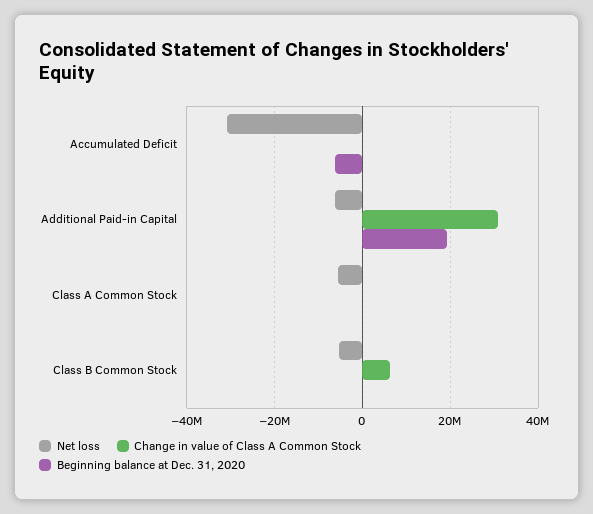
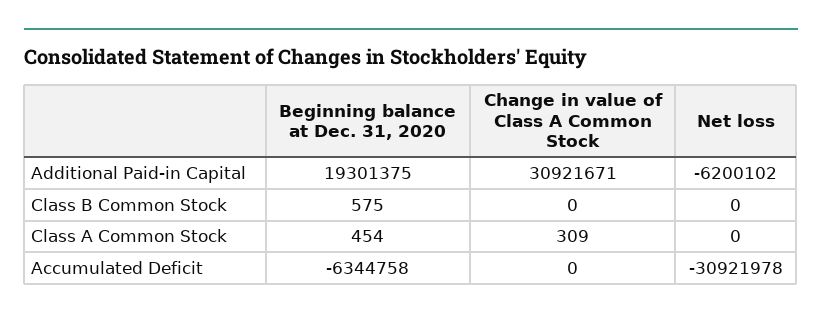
  {
    "Net loss": {
      "Accumulated Deficit": -30921978,
      "Additional Paid-in Capital": -6200102,
-     "Class A Common Stock": -6000000,
+     "Class A Common Stock": 0,
-     "Class B Common Stock": -6000000
+     "Class B Common Stock": 0
    },
    "Change in value of Class A Common Stock": {
      "Accumulated Deficit": 0,
      "Additional Paid-in Capital": 30921671,
      "Class A Common Stock": 309,
-     "Class B Common Stock": 6000000
+     "Class B Common Stock": 0
    },
    "Beginning balance at Dec. 31, 2020": {
      "Accumulated Deficit": -6344758,
      "Additional Paid-in Capital": 19301375,
      "Class A Common Stock": 454,
      "Class B Common Stock": 575
    }
  }

